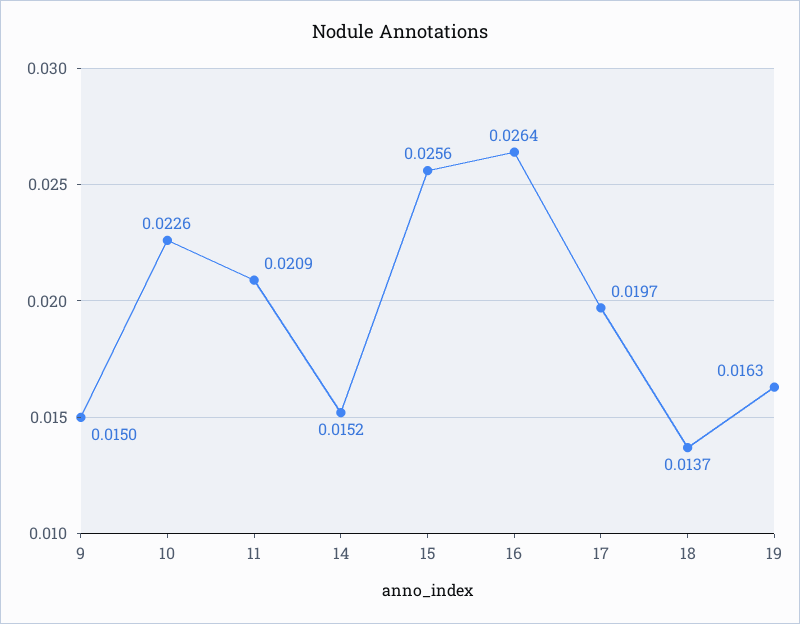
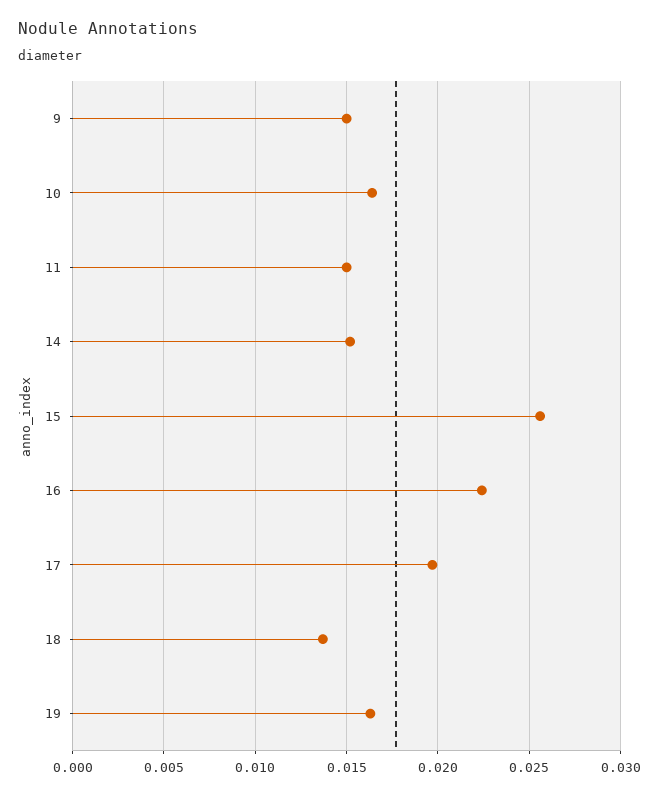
  {
    "9": 0.015,
-   "10": 0.0226,
+   "10": 0.0165,
-   "11": 0.0209,
+   "11": 0.015,
    "14": 0.0152,
    "15": 0.0256,
-   "16": 0.0264,
+   "16": 0.0225,
    "17": 0.0197,
    "18": 0.0137,
    "19": 0.0163
  }

